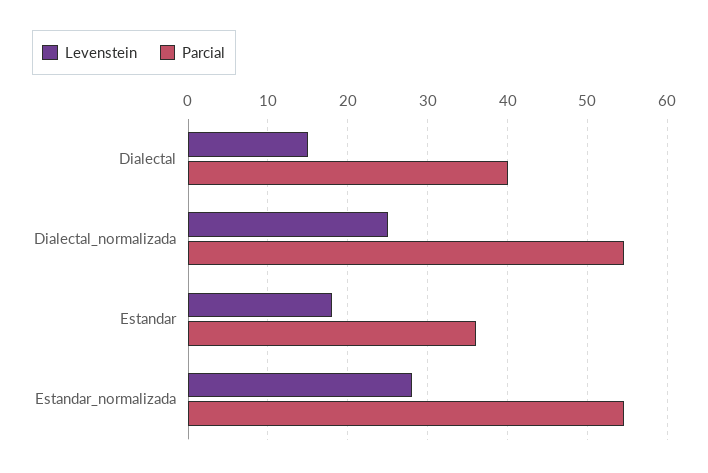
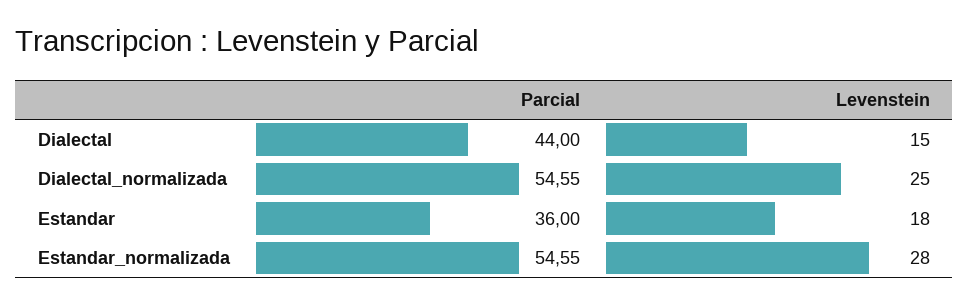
  {
    "Levenstein": {
      "Dialectal": 15,
      "Dialectal_normalizada": 25,
      "Estandar": 18,
      "Estandar_normalizada": 28
    },
    "Parcial": {
-     "Dialectal": 40,
+     "Dialectal": 44,
      "Dialectal_normalizada": 54.55,
      "Estandar": 36,
      "Estandar_normalizada": 54.55
    }
  }

